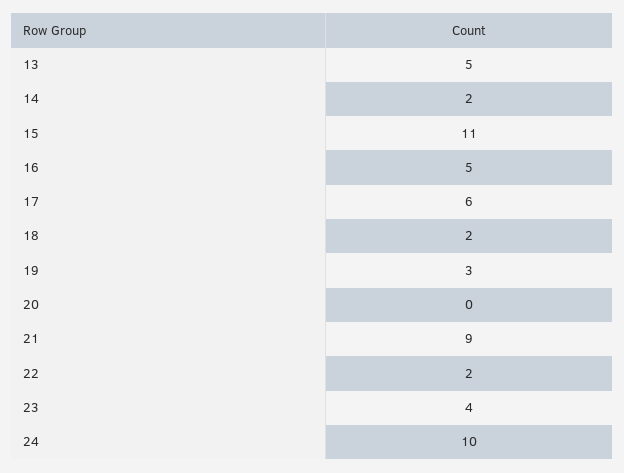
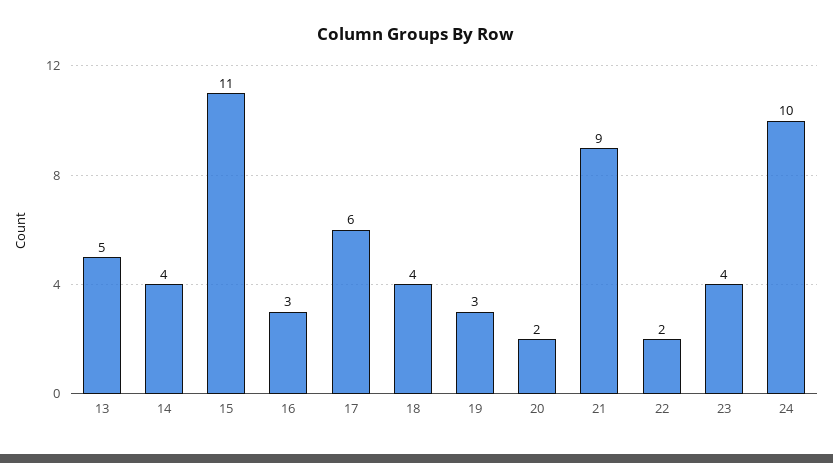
  {
    "13": 5,
-   "14": 2,
+   "14": 4,
    "15": 11,
-   "16": 5,
+   "16": 3,
    "17": 6,
-   "18": 2,
+   "18": 4,
    "19": 3,
-   "20": 0,
+   "20": 2,
    "21": 9,
    "22": 2,
    "23": 4,
    "24": 10
  }

